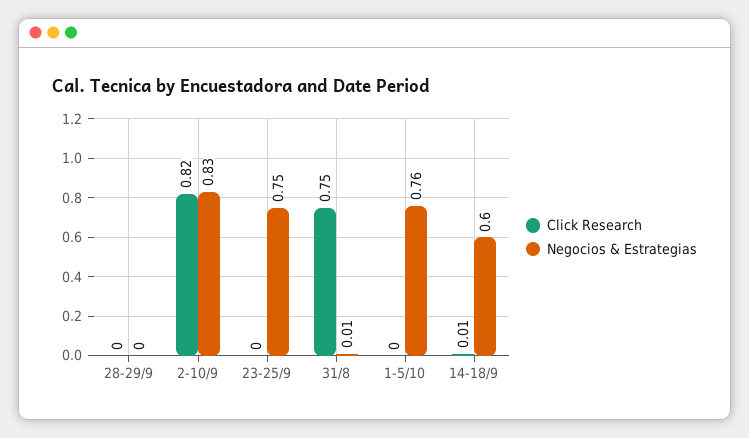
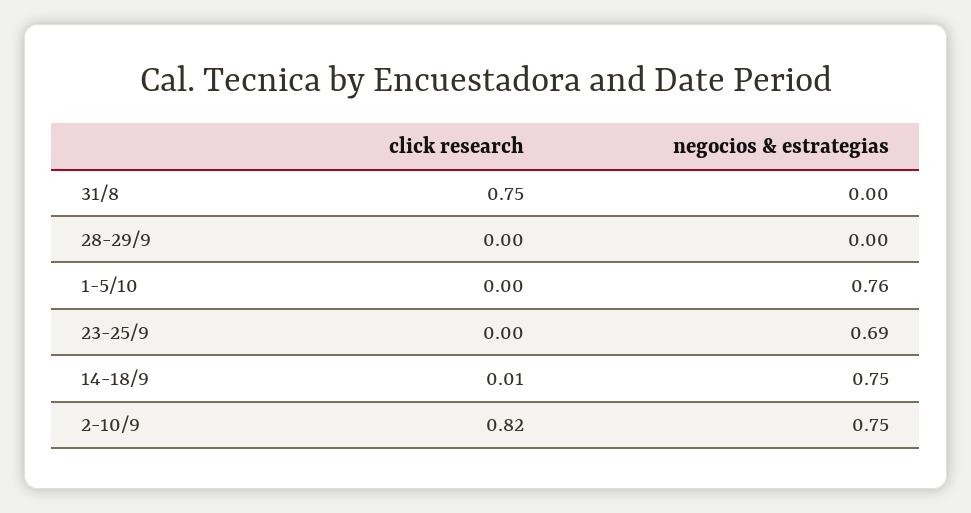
  {
    "Click Research": {
      "28-29/9": 0,
      "2-10/9": 0.82,
      "23-25/9": 0,
      "31/8": 0.75,
      "1-5/10": 0,
      "14-18/9": 0.01
    },
    "Negocios & Estrategias": {
      "28-29/9": 0,
-     "2-10/9": 0.83,
+     "2-10/9": 0.75,
-     "23-25/9": 0.75,
+     "23-25/9": 0.69,
-     "31/8": 0.01,
+     "31/8": 0,
      "1-5/10": 0.76,
-     "14-18/9": 0.6
+     "14-18/9": 0.75
    }
  }

